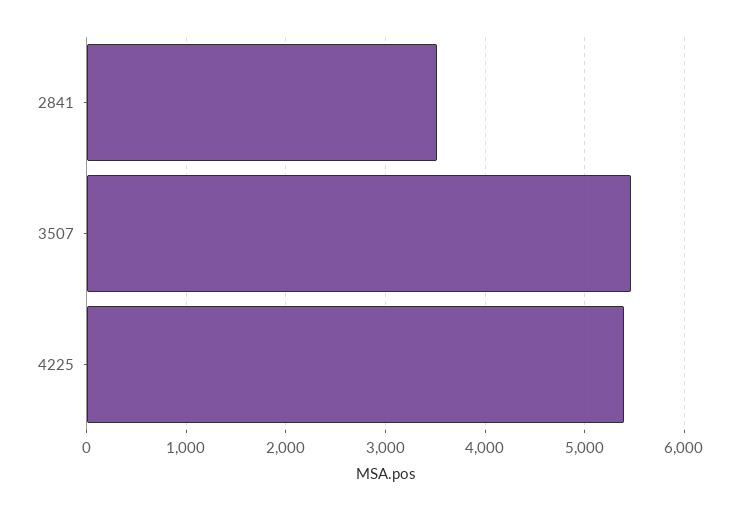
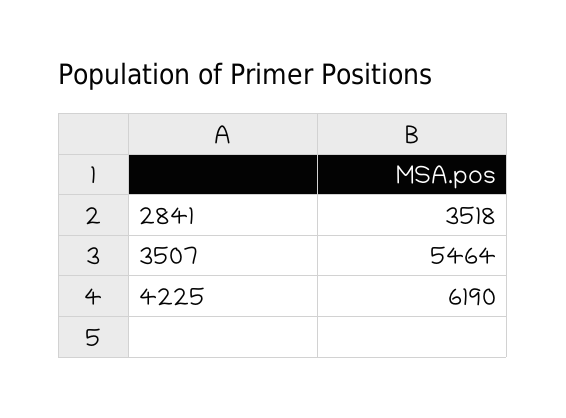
  {
    "2841": 3518,
    "3507": 5464,
-   "4225": 5400
+   "4225": 6190
  }

